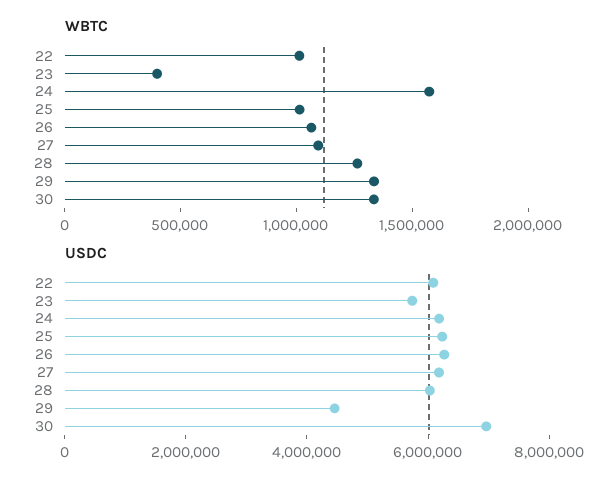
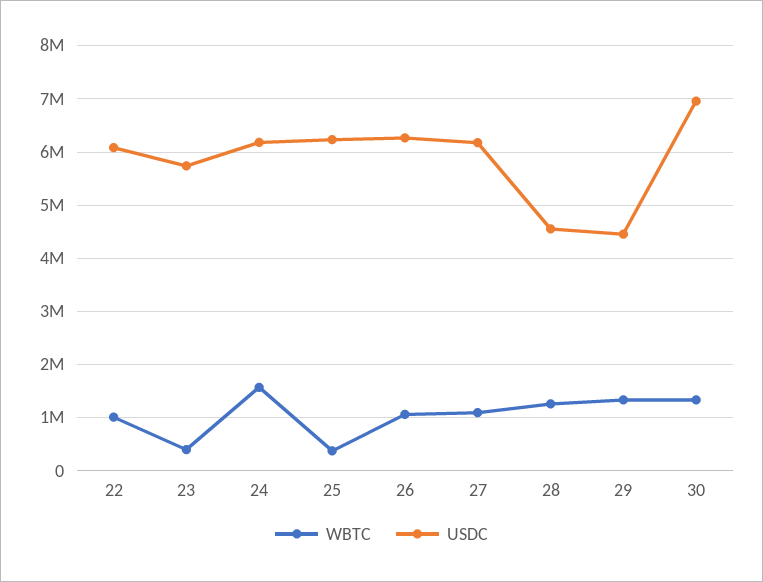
  {
    "WBTC": {
      "22": 1000000,
      "23": 400000,
      "24": 1600000,
-     "25": 1000000,
+     "25": 400000,
      "26": 1100000,
      "27": 1100000,
      "28": 1300000,
      "29": 1300000,
      "30": 1300000
    },
    "USDC": {
      "22": 6000000,
      "23": 5800000,
      "24": 6200000,
      "25": 6200000,
      "26": 6200000,
      "27": 6200000,
-     "28": 6000000,
+     "28": 4600000,
      "29": 4400000,
      "30": 7000000
    }
  }

